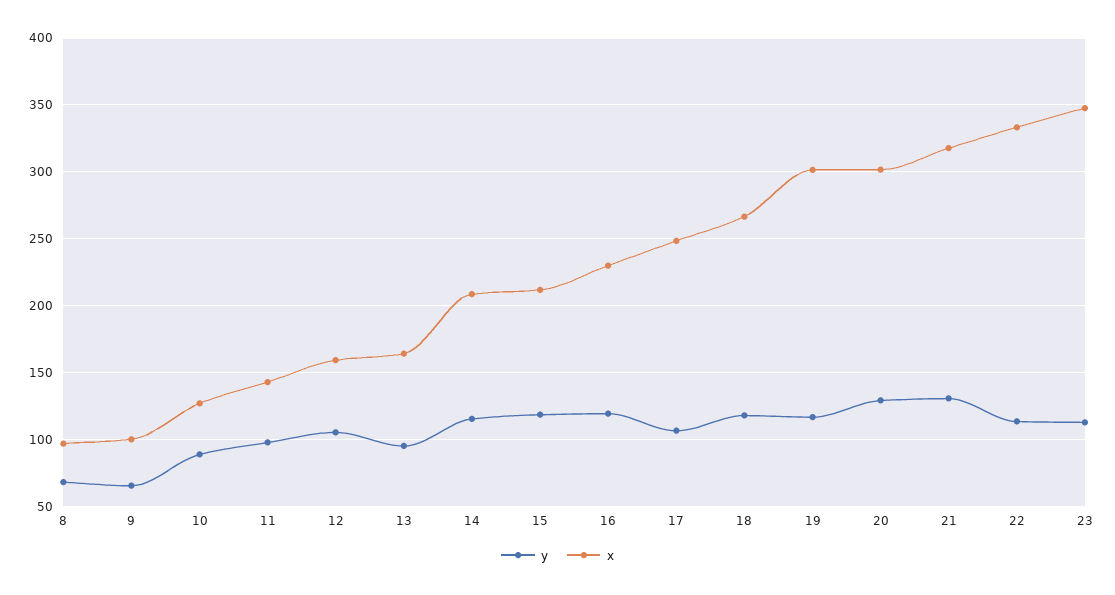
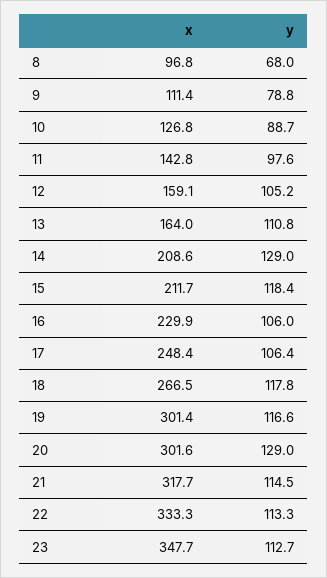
  {
    "y": {
      "8": 68,
-     "9": 65,
+     "9": 78.8,
      "10": 88.7,
      "11": 97.6,
      "12": 105.2,
-     "13": 95,
+     "13": 110.8,
-     "14": 115,
+     "14": 129,
      "15": 118.4,
-     "16": 120,
+     "16": 106,
      "17": 106.4,
      "18": 117.8,
      "19": 116.6,
      "20": 129,
-     "21": 130,
+     "21": 114.5,
      "22": 113.3,
      "23": 112.7
    },
    "x": {
      "8": 96.8,
-     "9": 100,
+     "9": 111.4,
      "10": 126.8,
      "11": 142.8,
      "12": 159.1,
      "13": 164,
      "14": 208.6,
      "15": 211.7,
      "16": 229.9,
      "17": 248.4,
      "18": 266.5,
      "19": 301.4,
      "20": 301.6,
      "21": 317.7,
      "22": 333.3,
      "23": 347.7
    }
  }

